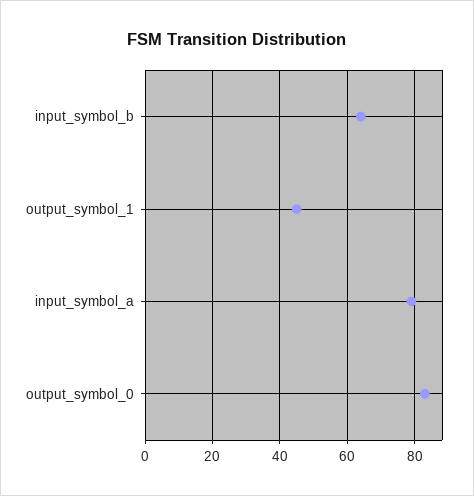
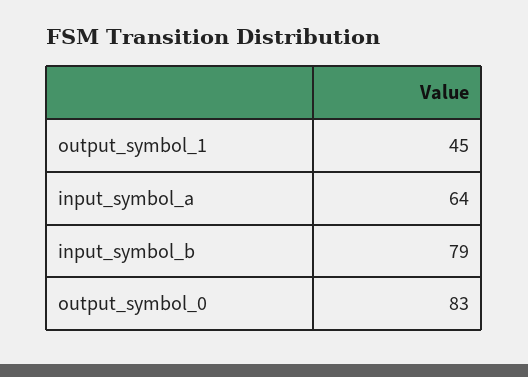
  {
-   "input_symbol_b": 65,
+   "input_symbol_b": 79,
    "output_symbol_1": 45,
-   "input_symbol_a": 80,
+   "input_symbol_a": 64,
    "output_symbol_0": 83
  }

